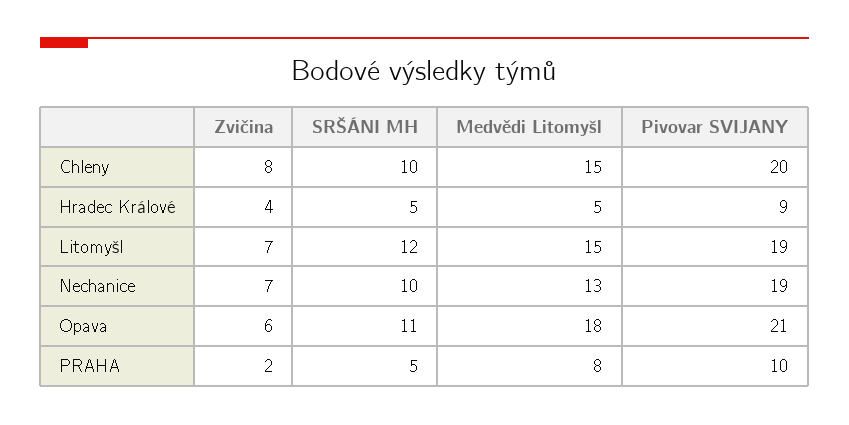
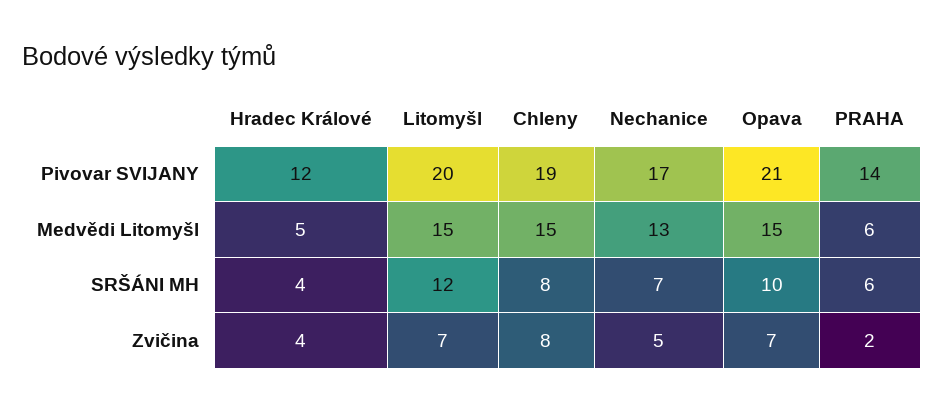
  {
    "Zvičina": {
      "Chleny": 8,
      "Hradec Králové": 4,
      "Litomyšl": 7,
-     "Nechanice": 7,
+     "Nechanice": 5,
-     "Opava": 6,
+     "Opava": 7,
      "PRAHA": 2
    },
    "SRŠÁNI MH": {
-     "Chleny": 10,
+     "Chleny": 8,
-     "Hradec Králové": 5,
+     "Hradec Králové": 4,
      "Litomyšl": 12,
-     "Nechanice": 10,
+     "Nechanice": 7,
-     "Opava": 11,
+     "Opava": 10,
-     "PRAHA": 5
+     "PRAHA": 6
    },
    "Medvědi Litomyšl": {
      "Chleny": 15,
      "Hradec Králové": 5,
      "Litomyšl": 15,
      "Nechanice": 13,
-     "Opava": 18,
+     "Opava": 15,
-     "PRAHA": 8
+     "PRAHA": 6
    },
    "Pivovar SVIJANY": {
-     "Chleny": 20,
+     "Chleny": 19,
-     "Hradec Králové": 9,
+     "Hradec Králové": 12,
-     "Litomyšl": 19,
+     "Litomyšl": 20,
-     "Nechanice": 19,
+     "Nechanice": 17,
      "Opava": 21,
-     "PRAHA": 10
+     "PRAHA": 14
    }
  }

